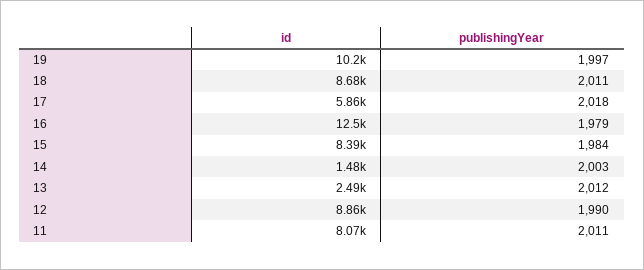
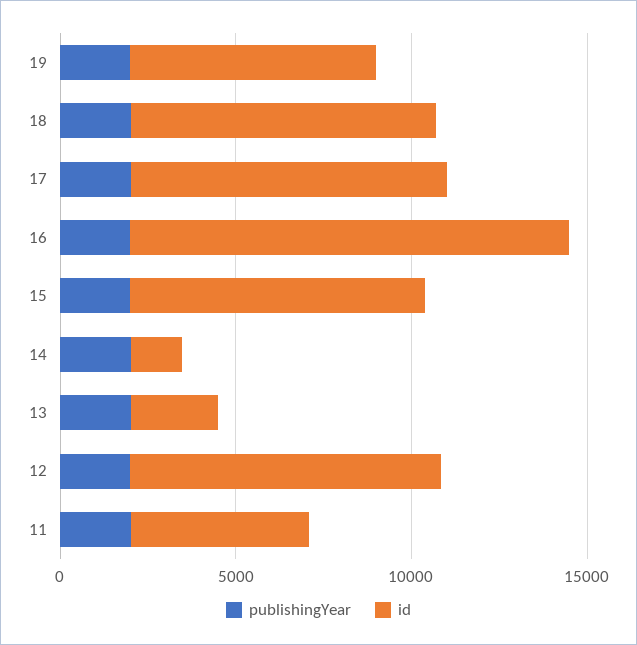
  {
    "id": {
-     "19": 10200,
+     "19": 7000,
      "18": 8680,
-     "17": 5860,
+     "17": 9000,
      "16": 12500,
      "15": 8390,
      "14": 1480,
      "13": 2490,
      "12": 8860,
-     "11": 8070
+     "11": 5000
    },
    "publishingYear": {
      "19": 1997,
      "18": 2011,
      "17": 2018,
      "16": 1979,
      "15": 1984,
      "14": 2003,
      "13": 2012,
      "12": 1990,
      "11": 2011
    }
  }

